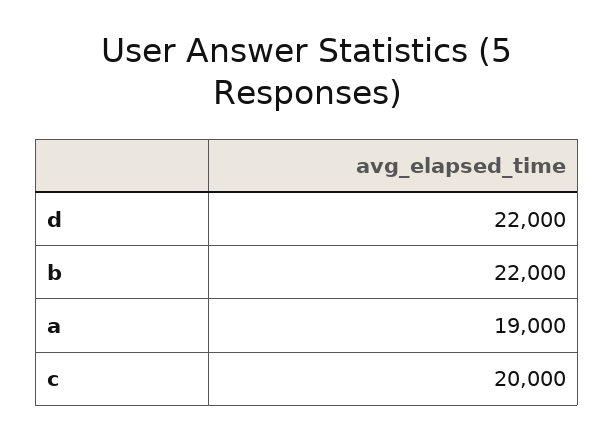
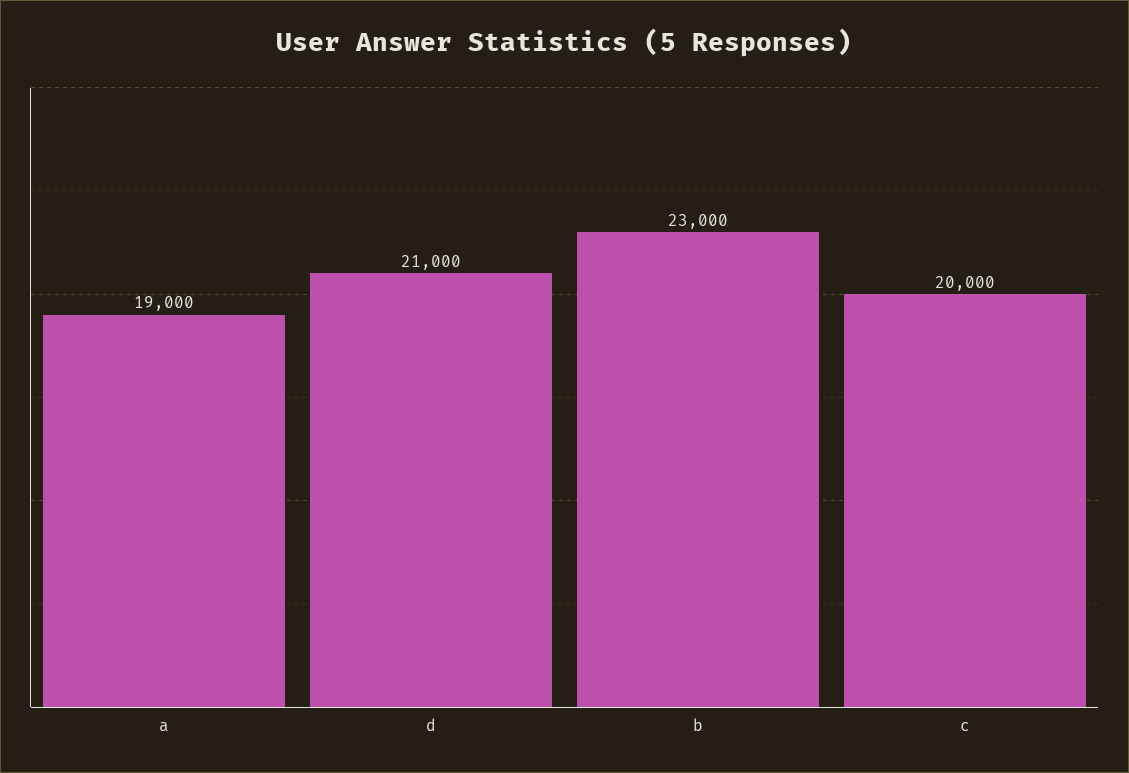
  {
-   "d": 22000,
+   "d": 21000,
-   "b": 22000,
+   "b": 23000,
    "a": 19000,
    "c": 20000
  }

